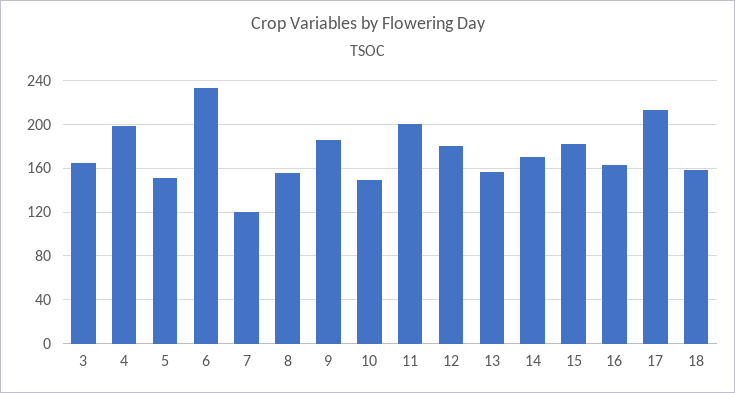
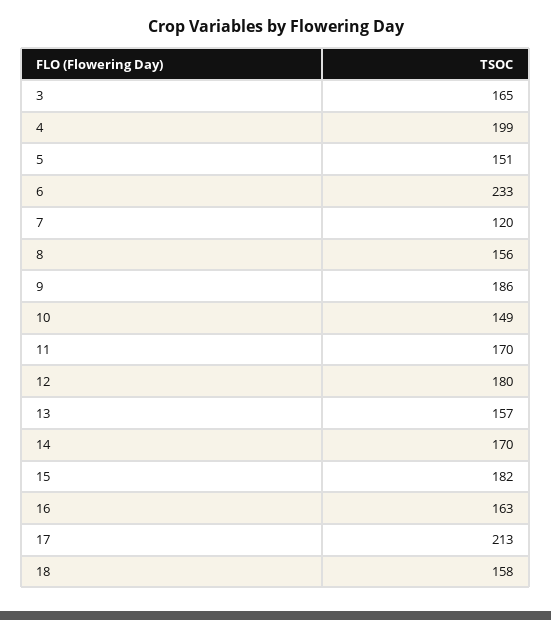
  {
    "3": 165,
    "4": 199,
    "5": 151,
    "6": 233,
    "7": 120,
    "8": 156,
    "9": 186,
    "10": 149,
-   "11": 200,
+   "11": 170,
    "12": 180,
    "13": 157,
    "14": 170,
    "15": 182,
    "16": 163,
    "17": 213,
    "18": 158
  }

